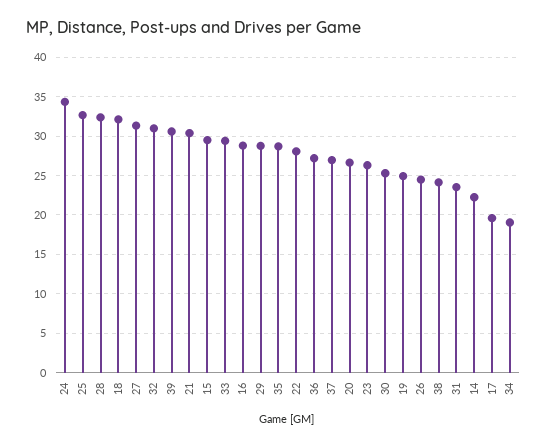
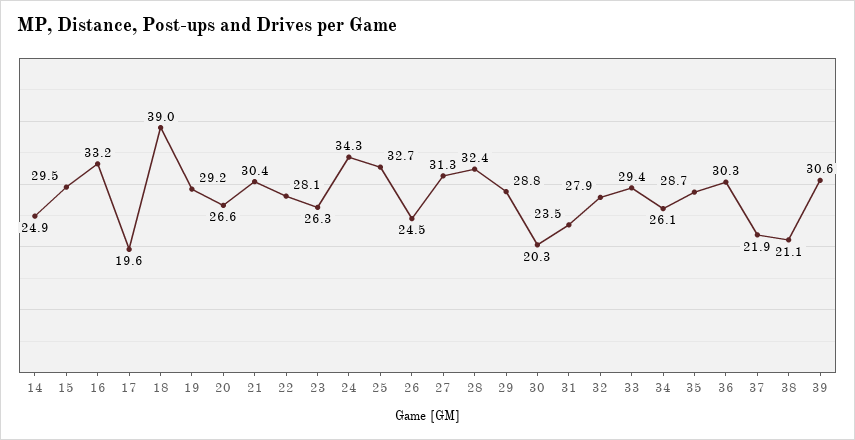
  {
    "24": 34.3,
    "25": 32.7,
    "28": 32.4,
-   "18": 32,
+   "18": 39,
    "27": 31.3,
-   "32": 31,
+   "32": 27.9,
    "39": 30.6,
    "21": 30.4,
    "15": 29.5,
    "33": 29.4,
-   "16": 29,
+   "16": 33.2,
    "29": 28.8,
    "35": 28.7,
    "22": 28.1,
-   "36": 27,
+   "36": 30.3,
-   "37": 27,
+   "37": 21.9,
    "20": 26.6,
    "23": 26.3,
-   "30": 25,
+   "30": 20.3,
-   "19": 25,
+   "19": 29.2,
    "26": 24.5,
-   "38": 24,
+   "38": 21.1,
    "31": 23.5,
-   "14": 22,
+   "14": 24.9,
    "17": 19.6,
-   "34": 19
+   "34": 26.1
  }

